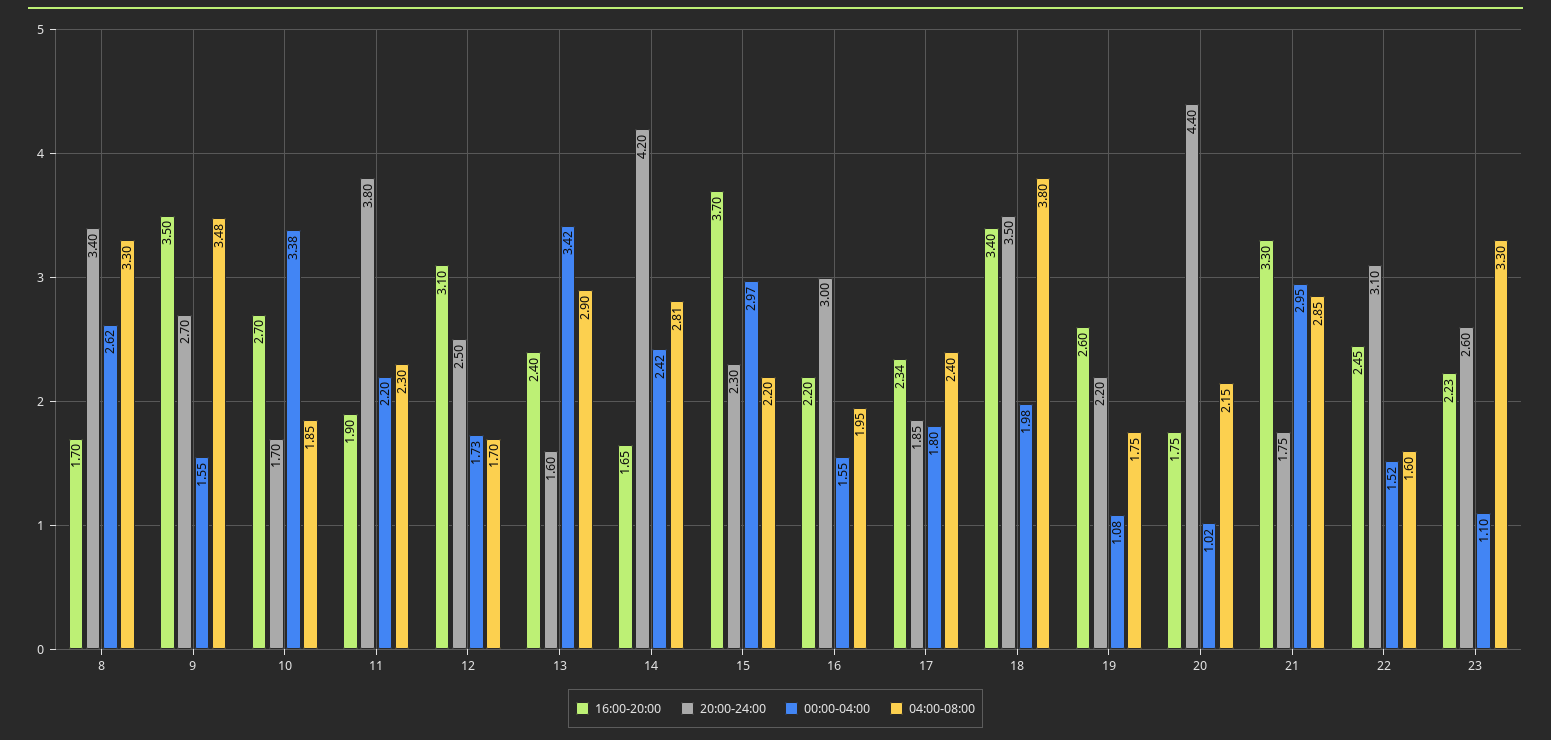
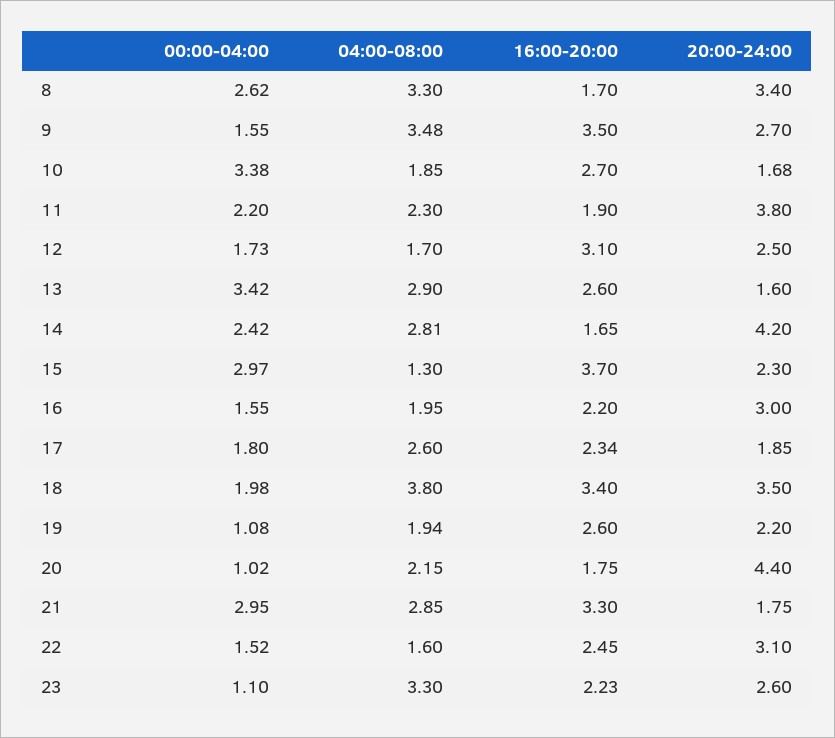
  {
    "16:00-20:00": {
      "8": 1.7,
      "9": 3.5,
      "10": 2.7,
      "11": 1.9,
      "12": 3.1,
-     "13": 2.4,
+     "13": 2.6,
      "14": 1.65,
      "15": 3.7,
      "16": 2.2,
      "17": 2.34,
      "18": 3.4,
      "19": 2.6,
      "20": 1.75,
      "21": 3.3,
      "22": 2.45,
      "23": 2.23
    },
    "20:00-24:00": {
      "8": 3.4,
      "9": 2.7,
-     "10": 1.7,
+     "10": 1.68,
      "11": 3.8,
      "12": 2.5,
      "13": 1.6,
      "14": 4.2,
      "15": 2.3,
      "16": 3,
      "17": 1.85,
      "18": 3.5,
      "19": 2.2,
      "20": 4.4,
      "21": 1.75,
      "22": 3.1,
      "23": 2.6
    },
    "00:00-04:00": {
      "8": 2.62,
      "9": 1.55,
      "10": 3.38,
      "11": 2.2,
      "12": 1.73,
      "13": 3.42,
      "14": 2.42,
      "15": 2.97,
      "16": 1.55,
      "17": 1.8,
      "18": 1.98,
      "19": 1.08,
      "20": 1.02,
      "21": 2.95,
      "22": 1.52,
      "23": 1.1
    },
    "04:00-08:00": {
      "8": 3.3,
      "9": 3.48,
      "10": 1.85,
      "11": 2.3,
      "12": 1.7,
      "13": 2.9,
      "14": 2.81,
-     "15": 2.2,
+     "15": 1.3,
      "16": 1.95,
-     "17": 2.4,
+     "17": 2.6,
      "18": 3.8,
-     "19": 1.75,
+     "19": 1.94,
      "20": 2.15,
      "21": 2.85,
      "22": 1.6,
      "23": 3.3
    }
  }

